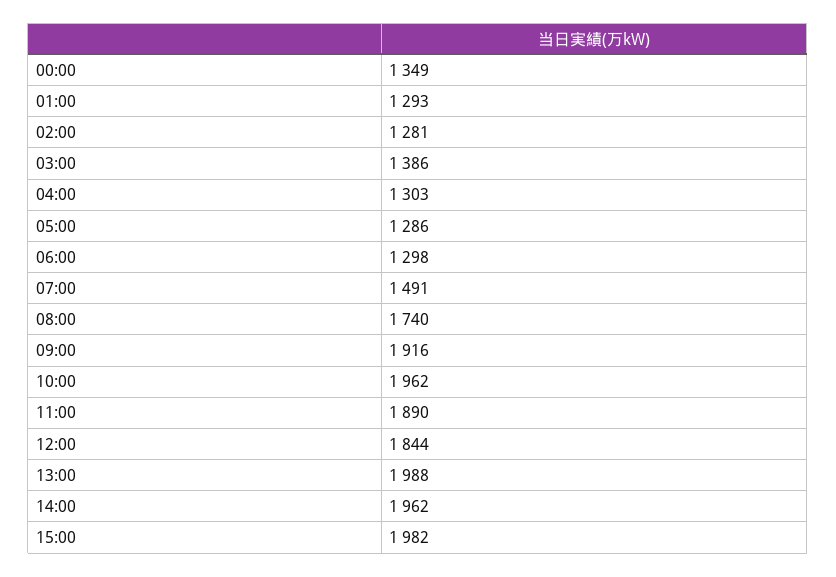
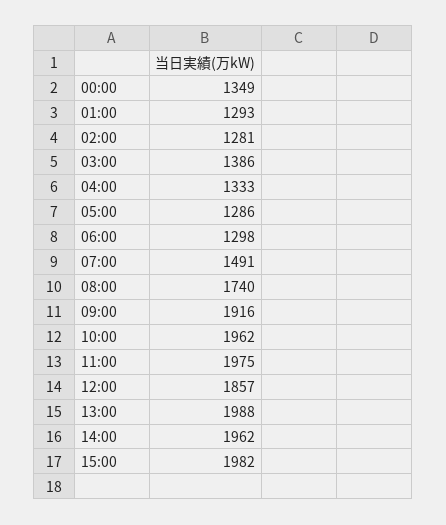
  {
    "00:00": 1349,
    "01:00": 1293,
    "02:00": 1281,
    "03:00": 1386,
-   "04:00": 1303,
+   "04:00": 1333,
    "05:00": 1286,
    "06:00": 1298,
    "07:00": 1491,
    "08:00": 1740,
    "09:00": 1916,
    "10:00": 1962,
-   "11:00": 1890,
+   "11:00": 1975,
-   "12:00": 1844,
+   "12:00": 1857,
    "13:00": 1988,
    "14:00": 1962,
    "15:00": 1982
  }

